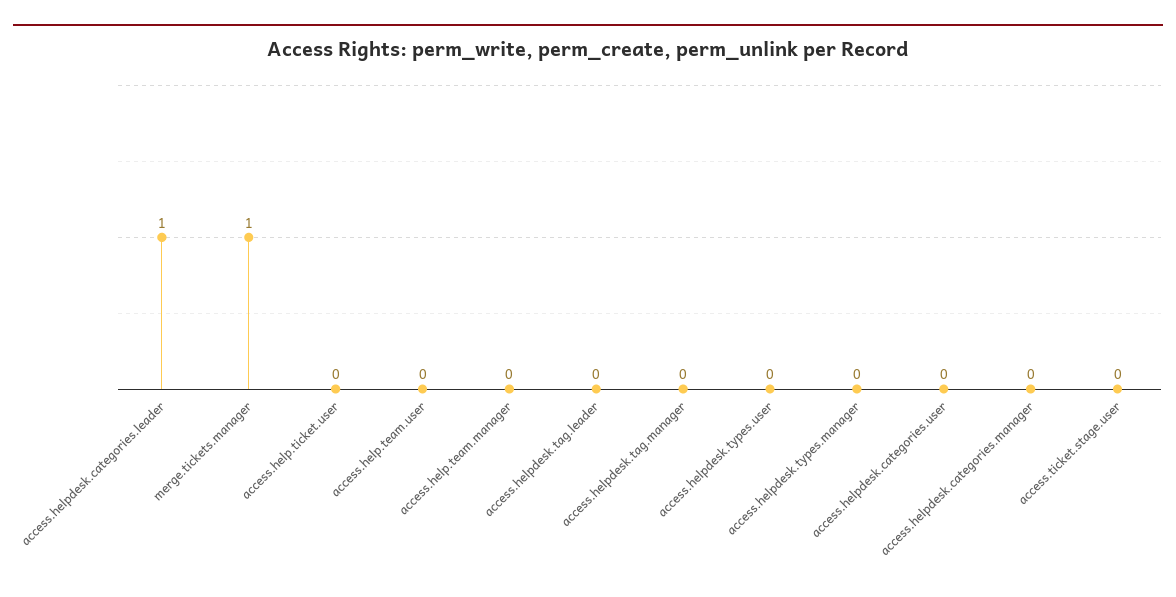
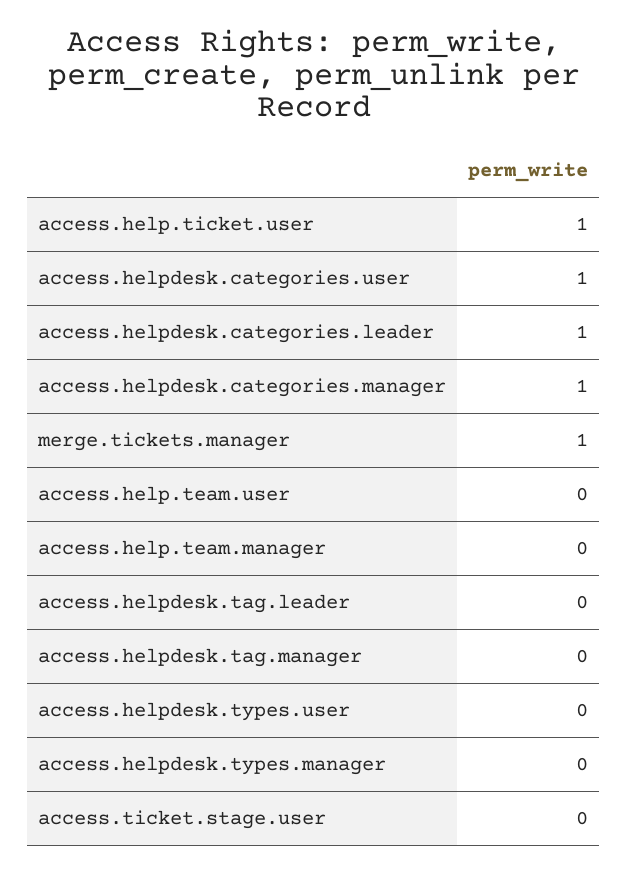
  {
    "access.helpdesk.categories.leader": 1,
    "merge.tickets.manager": 1,
-   "access.help.ticket.user": 0,
+   "access.help.ticket.user": 1,
    "access.help.team.user": 0,
    "access.help.team.manager": 0,
    "access.helpdesk.tag.leader": 0,
    "access.helpdesk.tag.manager": 0,
    "access.helpdesk.types.user": 0,
    "access.helpdesk.types.manager": 0,
-   "access.helpdesk.categories.user": 0,
+   "access.helpdesk.categories.user": 1,
-   "access.helpdesk.categories.manager": 0,
+   "access.helpdesk.categories.manager": 1,
    "access.ticket.stage.user": 0
  }

